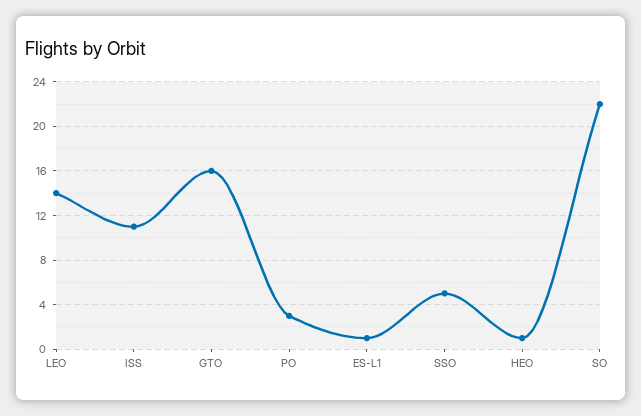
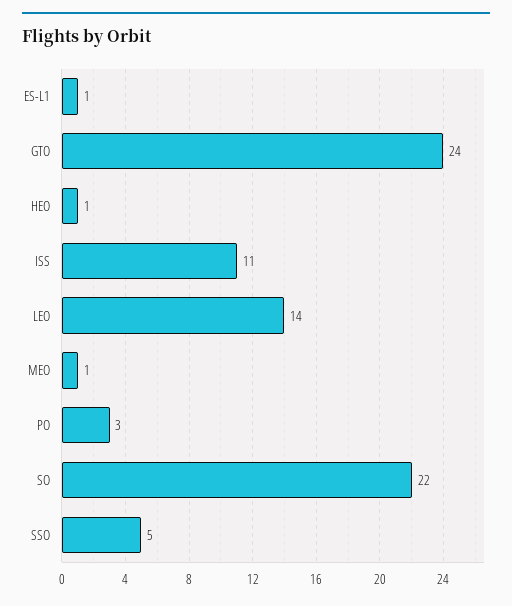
  {
    "LEO": 14,
    "ISS": 11,
-   "GTO": 16,
+   "GTO": 24,
    "PO": 3,
    "ES-L1": 1,
    "SSO": 5,
    "HEO": 1,
-   "SO": 22
+   "SO": 22,
+   "MEO": 1
  }

